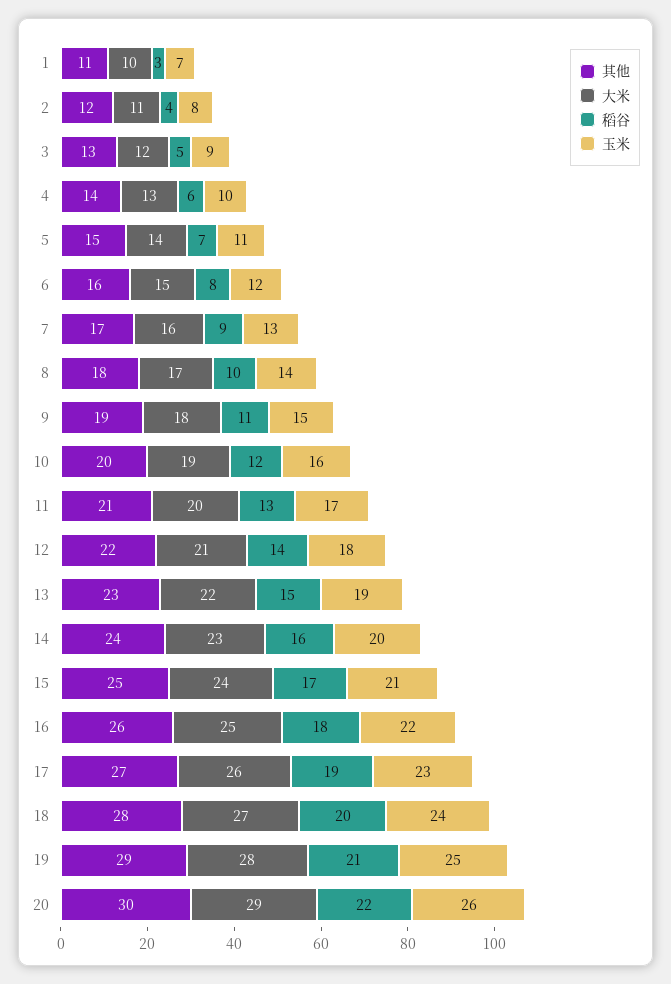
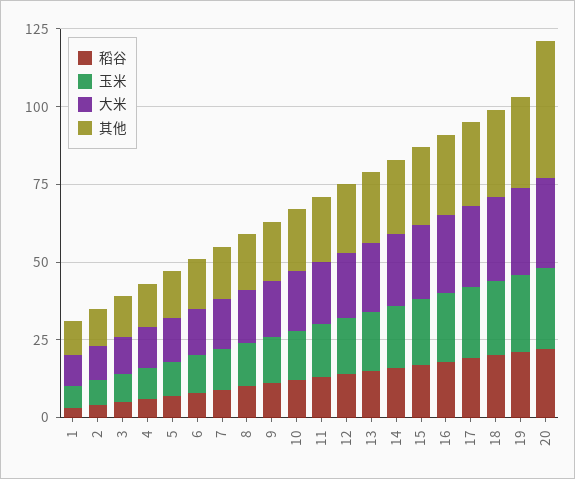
  {
    "其他": {
      "1": 11,
      "2": 12,
      "3": 13,
      "4": 14,
      "5": 15,
      "6": 16,
      "7": 17,
      "8": 18,
      "9": 19,
      "10": 20,
      "11": 21,
      "12": 22,
      "13": 23,
      "14": 24,
      "15": 25,
      "16": 26,
      "17": 27,
      "18": 28,
      "19": 29,
-     "20": 30
+     "20": 45
    },
    "大米": {
      "1": 10,
      "2": 11,
      "3": 12,
      "4": 13,
      "5": 14,
      "6": 15,
      "7": 16,
      "8": 17,
      "9": 18,
      "10": 19,
      "11": 20,
      "12": 21,
      "13": 22,
      "14": 23,
      "15": 24,
      "16": 25,
      "17": 26,
      "18": 27,
      "19": 28,
      "20": 29
    },
    "稻谷": {
      "1": 3,
      "2": 4,
      "3": 5,
      "4": 6,
      "5": 7,
      "6": 8,
      "7": 9,
      "8": 10,
      "9": 11,
      "10": 12,
      "11": 13,
      "12": 14,
      "13": 15,
      "14": 16,
      "15": 17,
      "16": 18,
      "17": 19,
      "18": 20,
      "19": 21,
      "20": 22
    },
    "玉米": {
      "1": 7,
      "2": 8,
      "3": 9,
      "4": 10,
      "5": 11,
      "6": 12,
      "7": 13,
      "8": 14,
      "9": 15,
      "10": 16,
      "11": 17,
      "12": 18,
      "13": 19,
      "14": 20,
      "15": 21,
      "16": 22,
      "17": 23,
      "18": 24,
      "19": 25,
      "20": 26
    }
  }

